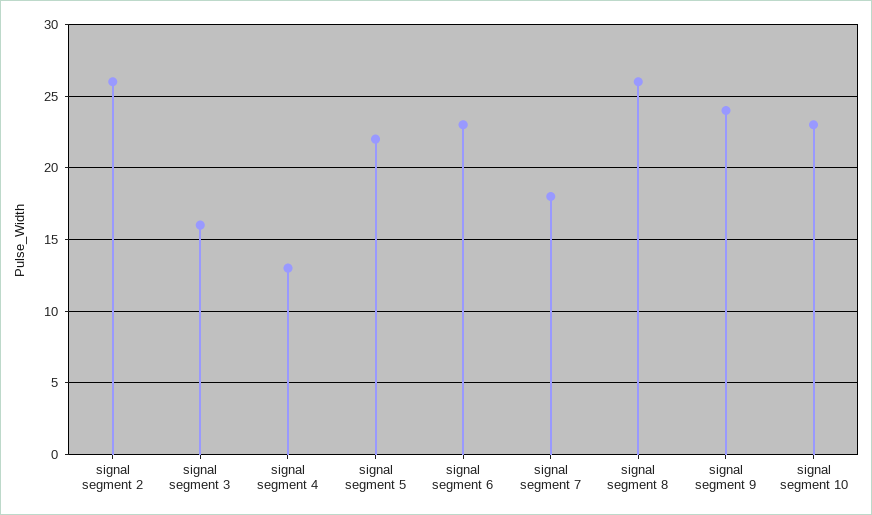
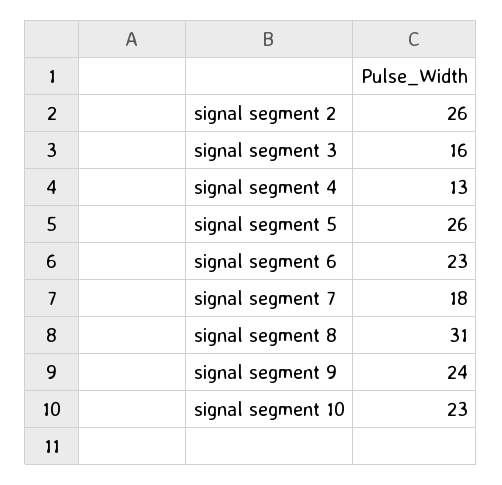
  {
    "signal segment 2": 26,
    "signal segment 3": 16,
    "signal segment 4": 13,
-   "signal segment 5": 22,
+   "signal segment 5": 26,
    "signal segment 6": 23,
    "signal segment 7": 18,
-   "signal segment 8": 26,
+   "signal segment 8": 31,
    "signal segment 9": 24,
    "signal segment 10": 23
  }

